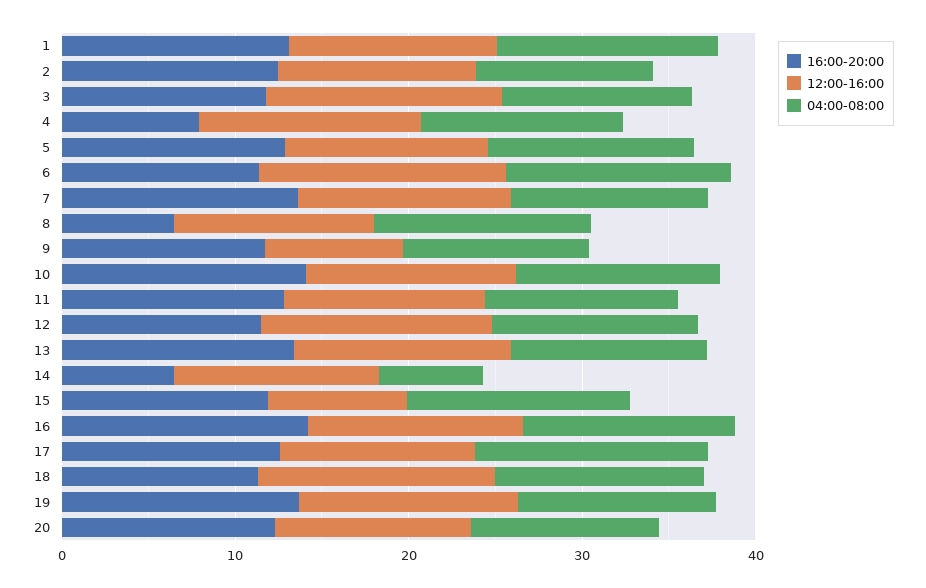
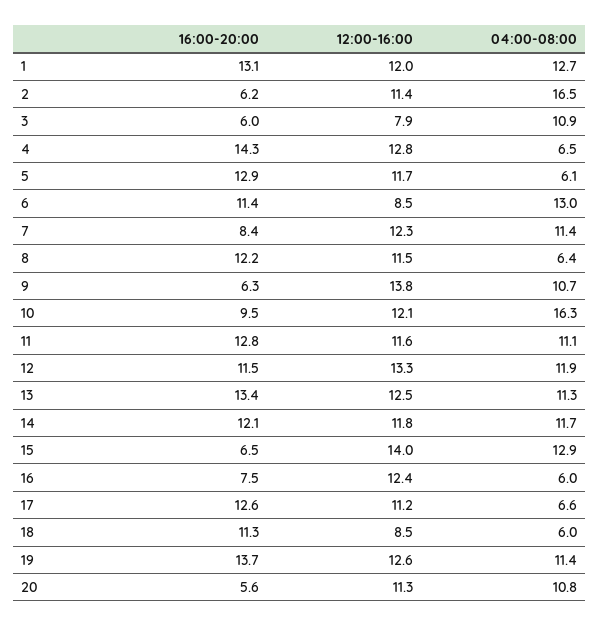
  {
    "16:00-20:00": {
      "1": 13.1,
-     "2": 12,
+     "2": 6.2,
-     "3": 12,
+     "3": 6,
-     "4": 8,
+     "4": 14.3,
      "5": 12.9,
      "6": 11.4,
-     "7": 14,
+     "7": 8.4,
-     "8": 6,
+     "8": 12.2,
-     "9": 12,
+     "9": 6.3,
-     "10": 14,
+     "10": 9.5,
      "11": 12.8,
      "12": 11.5,
      "13": 13.4,
-     "14": 6,
+     "14": 12.1,
-     "15": 12,
+     "15": 6.5,
-     "16": 14,
+     "16": 7.5,
      "17": 12.6,
      "18": 11.3,
      "19": 13.7,
-     "20": 12
+     "20": 5.6
    },
    "12:00-16:00": {
      "1": 12,
      "2": 11.4,
-     "3": 14,
+     "3": 7.9,
      "4": 12.8,
      "5": 11.7,
-     "6": 14,
+     "6": 8.5,
      "7": 12.3,
      "8": 11.5,
-     "9": 8,
+     "9": 13.8,
      "10": 12.1,
      "11": 11.6,
      "12": 13.3,
      "13": 12.5,
      "14": 11.8,
-     "15": 8,
+     "15": 14,
      "16": 12.4,
      "17": 11.2,
-     "18": 14,
+     "18": 8.5,
      "19": 12.6,
      "20": 11.3
    },
    "04:00-08:00": {
      "1": 12.7,
-     "2": 10,
+     "2": 16.5,
      "3": 10.9,
-     "4": 12,
+     "4": 6.5,
-     "5": 12,
+     "5": 6.1,
      "6": 13,
      "7": 11.4,
-     "8": 12,
+     "8": 6.4,
      "9": 10.7,
-     "10": 12,
+     "10": 16.3,
      "11": 11.1,
      "12": 11.9,
      "13": 11.3,
-     "14": 6,
+     "14": 11.7,
      "15": 12.9,
-     "16": 12,
+     "16": 6,
-     "17": 14,
+     "17": 6.6,
-     "18": 12,
+     "18": 6,
      "19": 11.4,
      "20": 10.8
    }
  }

